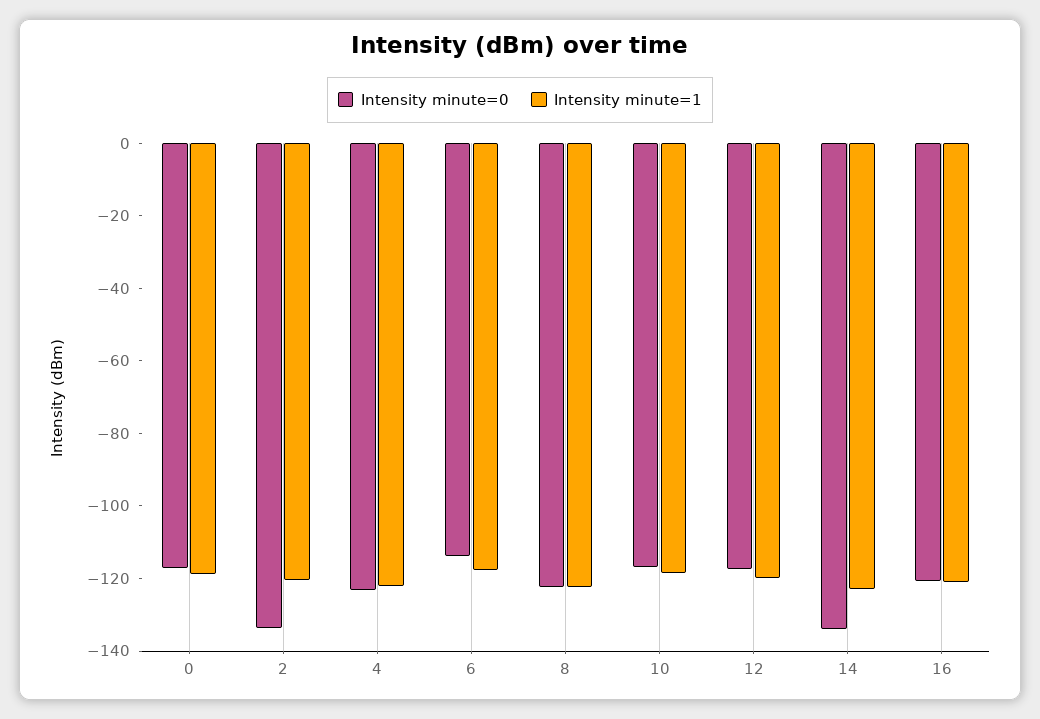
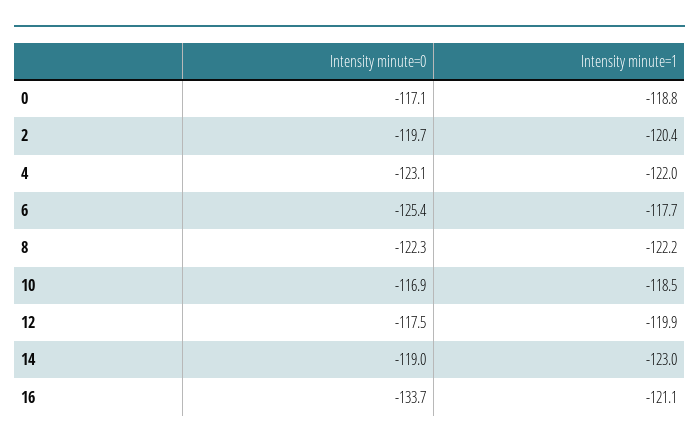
  {
    "Intensity minute=0": {
      "0": -117.1,
-     "2": -135,
+     "2": -119.7,
      "4": -123.1,
-     "6": -115,
+     "6": -125.4,
      "8": -122.3,
      "10": -116.9,
      "12": -117.5,
-     "14": -135,
+     "14": -119,
-     "16": -120
+     "16": -133.7
    },
    "Intensity minute=1": {
      "0": -118.8,
      "2": -120.4,
      "4": -122,
      "6": -117.7,
      "8": -122.2,
      "10": -118.5,
      "12": -119.9,
      "14": -123,
      "16": -121.1
    }
  }

